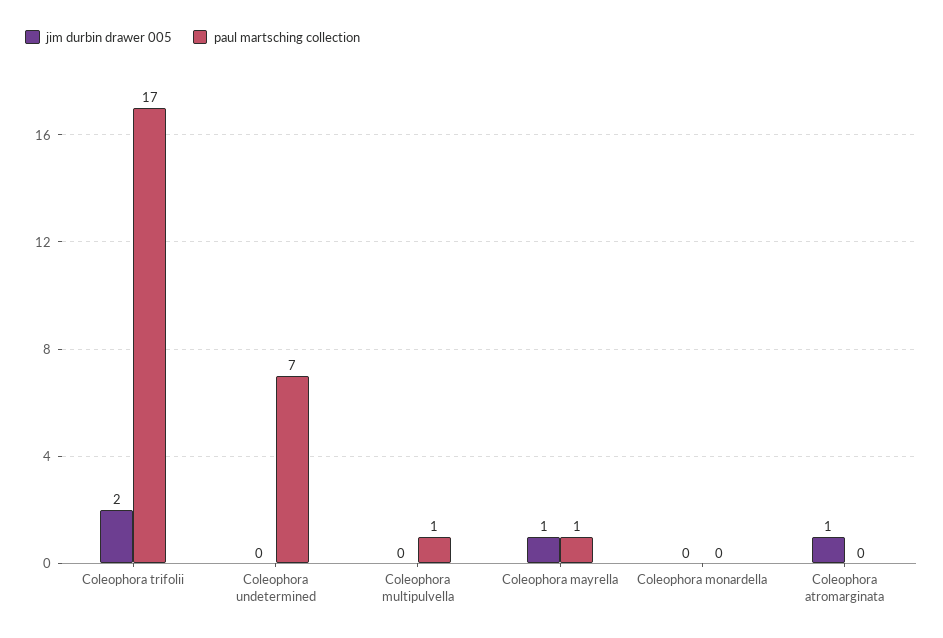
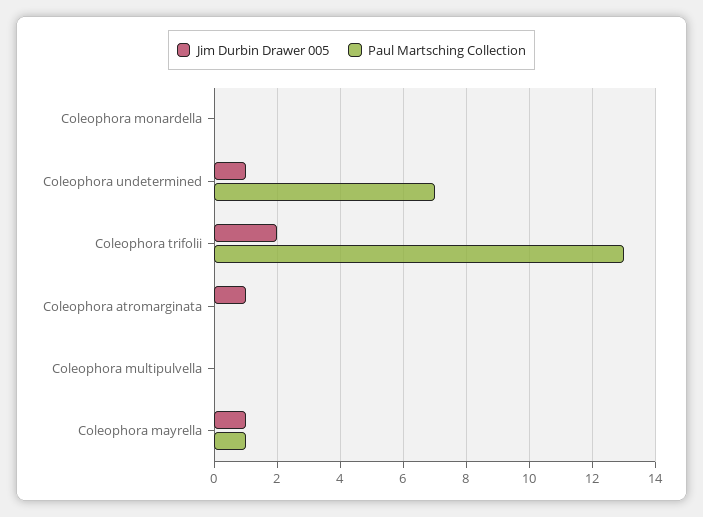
  {
    "jim durbin drawer 005": {
      "Coleophora trifolii": 2,
-     "Coleophora undetermined": 0,
+     "Coleophora undetermined": 1,
      "Coleophora multipulvella": 0,
      "Coleophora mayrella": 1,
      "Coleophora monardella": 0,
      "Coleophora atromarginata": 1
    },
    "paul martsching collection": {
-     "Coleophora trifolii": 17,
+     "Coleophora trifolii": 13,
      "Coleophora undetermined": 7,
-     "Coleophora multipulvella": 1,
+     "Coleophora multipulvella": 0,
      "Coleophora mayrella": 1,
      "Coleophora monardella": 0,
      "Coleophora atromarginata": 0
    }
  }

